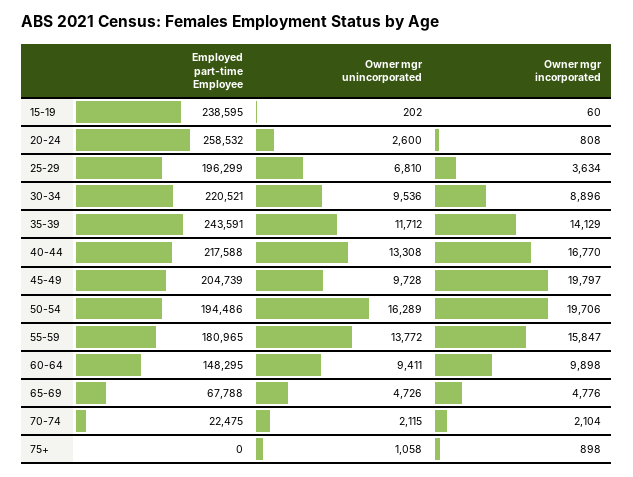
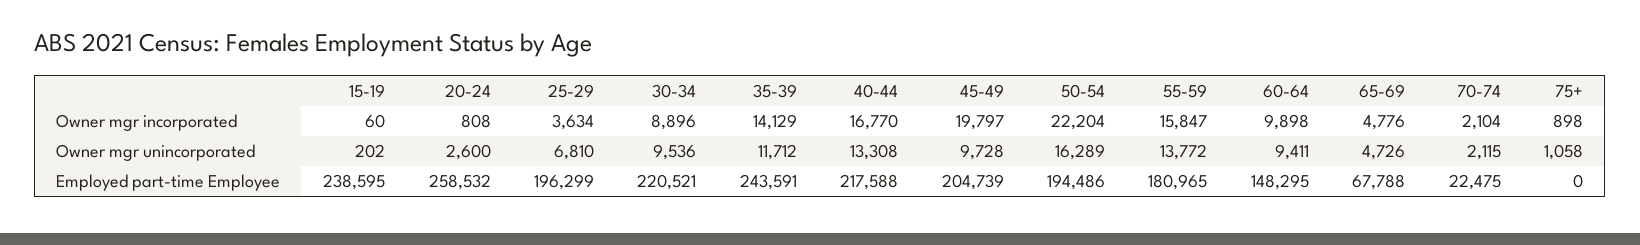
  {
    "Employed part-time Employee": {
      "15-19": 238595,
      "20-24": 258532,
      "25-29": 196299,
      "30-34": 220521,
      "35-39": 243591,
      "40-44": 217588,
      "45-49": 204739,
      "50-54": 194486,
      "55-59": 180965,
      "60-64": 148295,
      "65-69": 67788,
      "70-74": 22475,
      "75+": 0
    },
    "Owner mgr unincorporated": {
      "15-19": 202,
      "20-24": 2600,
      "25-29": 6810,
      "30-34": 9536,
      "35-39": 11712,
      "40-44": 13308,
      "45-49": 9728,
      "50-54": 16289,
      "55-59": 13772,
      "60-64": 9411,
      "65-69": 4726,
      "70-74": 2115,
      "75+": 1058
    },
    "Owner mgr incorporated": {
      "15-19": 60,
      "20-24": 808,
      "25-29": 3634,
      "30-34": 8896,
      "35-39": 14129,
      "40-44": 16770,
      "45-49": 19797,
-     "50-54": 19706,
+     "50-54": 22204,
      "55-59": 15847,
      "60-64": 9898,
      "65-69": 4776,
      "70-74": 2104,
      "75+": 898
    }
  }

